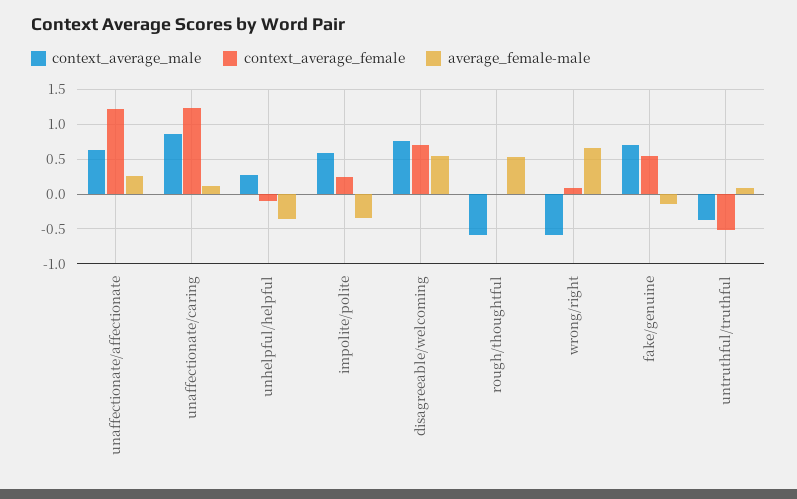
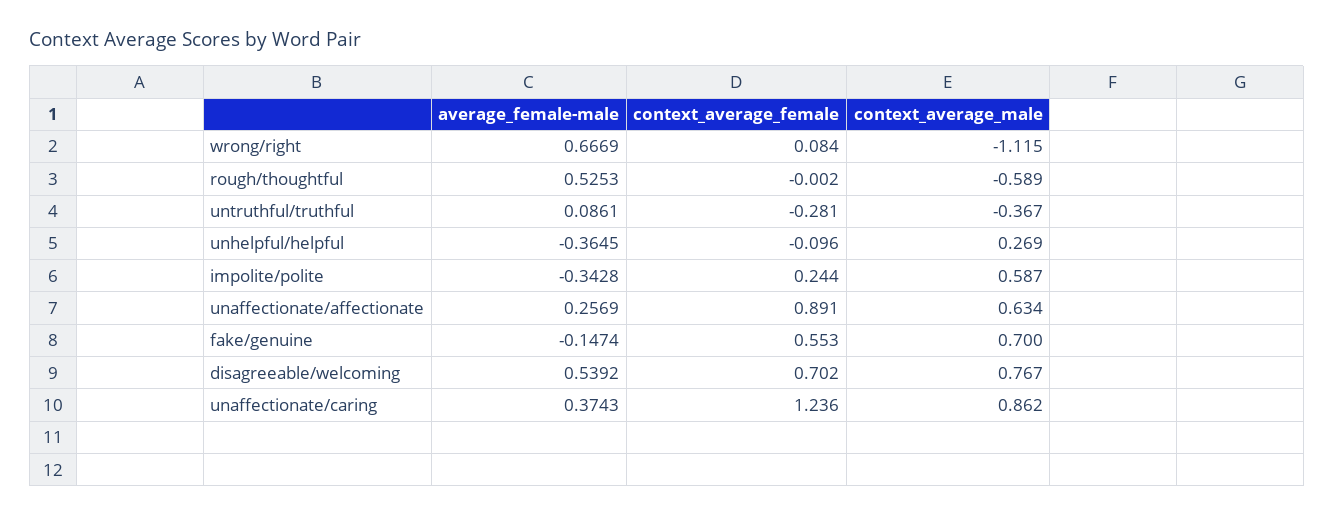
  {
    "context_average_male": {
      "unaffectionate/affectionate": 0.634,
      "unaffectionate/caring": 0.862,
      "unhelpful/helpful": 0.269,
      "impolite/polite": 0.587,
      "disagreeable/welcoming": 0.767,
      "rough/thoughtful": -0.589,
-     "wrong/right": -0.6,
+     "wrong/right": -1.115,
      "fake/genuine": 0.7,
      "untruthful/truthful": -0.367
    },
    "context_average_female": {
-     "unaffectionate/affectionate": 1.2,
+     "unaffectionate/affectionate": 0.891,
      "unaffectionate/caring": 1.236,
      "unhelpful/helpful": -0.096,
      "impolite/polite": 0.244,
      "disagreeable/welcoming": 0.702,
      "rough/thoughtful": -0.002,
      "wrong/right": 0.084,
      "fake/genuine": 0.553,
-     "untruthful/truthful": -0.5
+     "untruthful/truthful": -0.281
    },
    "average_female-male": {
      "unaffectionate/affectionate": 0.2569,
-     "unaffectionate/caring": 0.1,
+     "unaffectionate/caring": 0.3743,
      "unhelpful/helpful": -0.3645,
      "impolite/polite": -0.3428,
      "disagreeable/welcoming": 0.5392,
      "rough/thoughtful": 0.5253,
      "wrong/right": 0.6669,
      "fake/genuine": -0.1474,
      "untruthful/truthful": 0.0861
    }
  }

